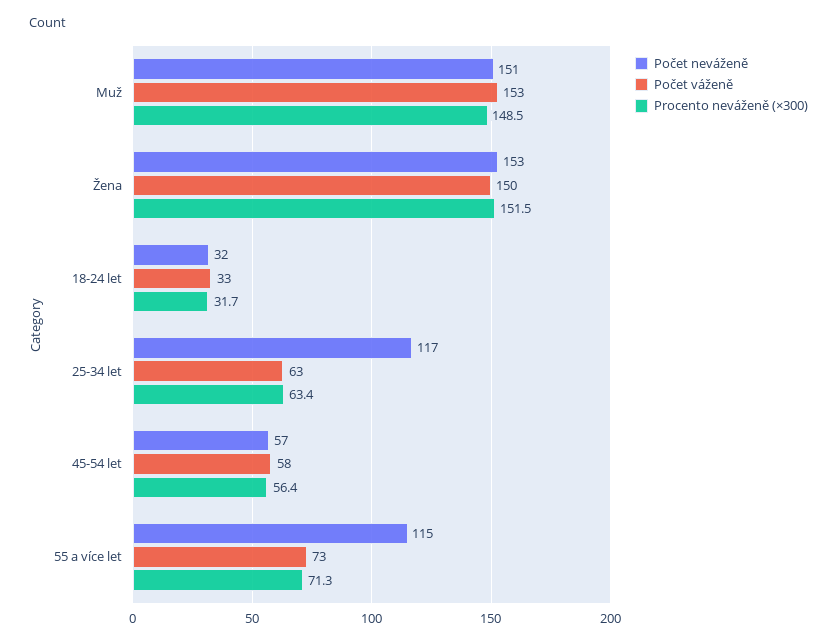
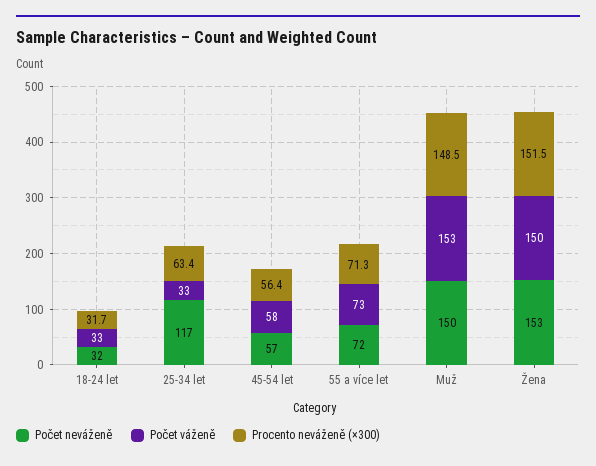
  {
    "Počet neváženě": {
-     "Muž": 151,
+     "Muž": 150,
      "Žena": 153,
      "18-24 let": 32,
      "25-34 let": 117,
      "45-54 let": 57,
-     "55 a více let": 115
+     "55 a více let": 72
    },
    "Počet váženě": {
      "Muž": 153,
      "Žena": 150,
      "18-24 let": 33,
-     "25-34 let": 63,
+     "25-34 let": 33,
      "45-54 let": 58,
      "55 a více let": 73
    },
    "Procento neváženě (×300)": {
      "Muž": 148.5,
      "Žena": 151.5,
      "18-24 let": 31.7,
      "25-34 let": 63.4,
      "45-54 let": 56.4,
      "55 a více let": 71.3
    }
  }

